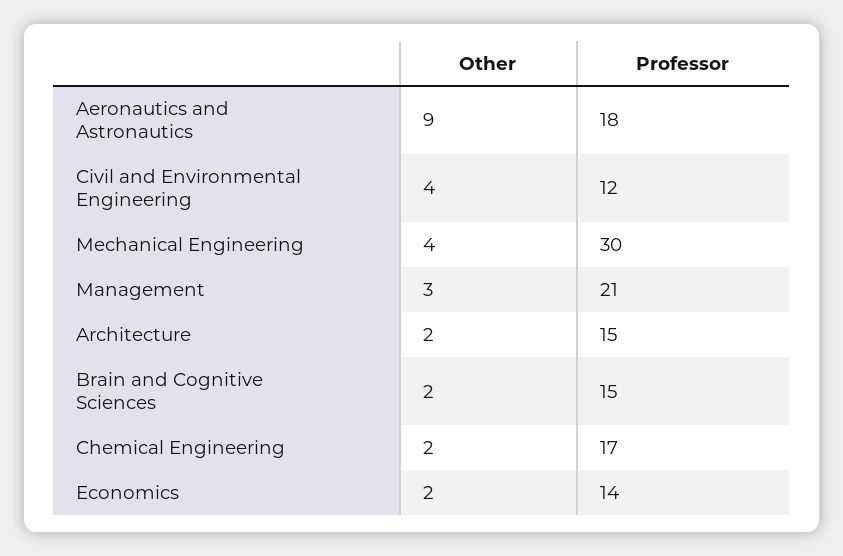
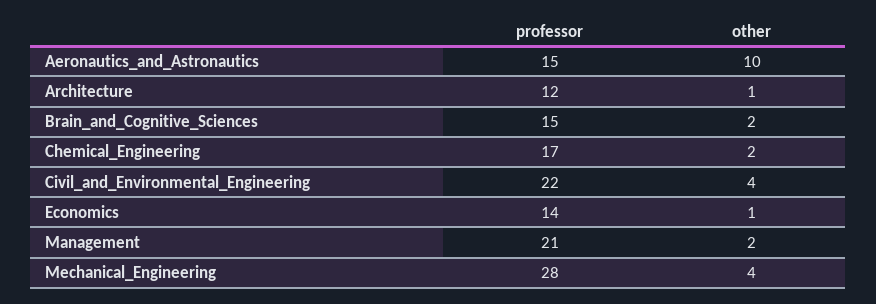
  {
    "Other": {
-     "Aeronautics and Astronautics": 9,
+     "Aeronautics and Astronautics": 10,
      "Civil and Environmental Engineering": 4,
      "Mechanical Engineering": 4,
-     "Management": 3,
+     "Management": 2,
-     "Architecture": 2,
+     "Architecture": 1,
      "Brain and Cognitive Sciences": 2,
      "Chemical Engineering": 2,
-     "Economics": 2
+     "Economics": 1
    },
    "Professor": {
-     "Aeronautics and Astronautics": 18,
+     "Aeronautics and Astronautics": 15,
-     "Civil and Environmental Engineering": 12,
+     "Civil and Environmental Engineering": 22,
-     "Mechanical Engineering": 30,
+     "Mechanical Engineering": 28,
      "Management": 21,
-     "Architecture": 15,
+     "Architecture": 12,
      "Brain and Cognitive Sciences": 15,
      "Chemical Engineering": 17,
      "Economics": 14
    }
  }

